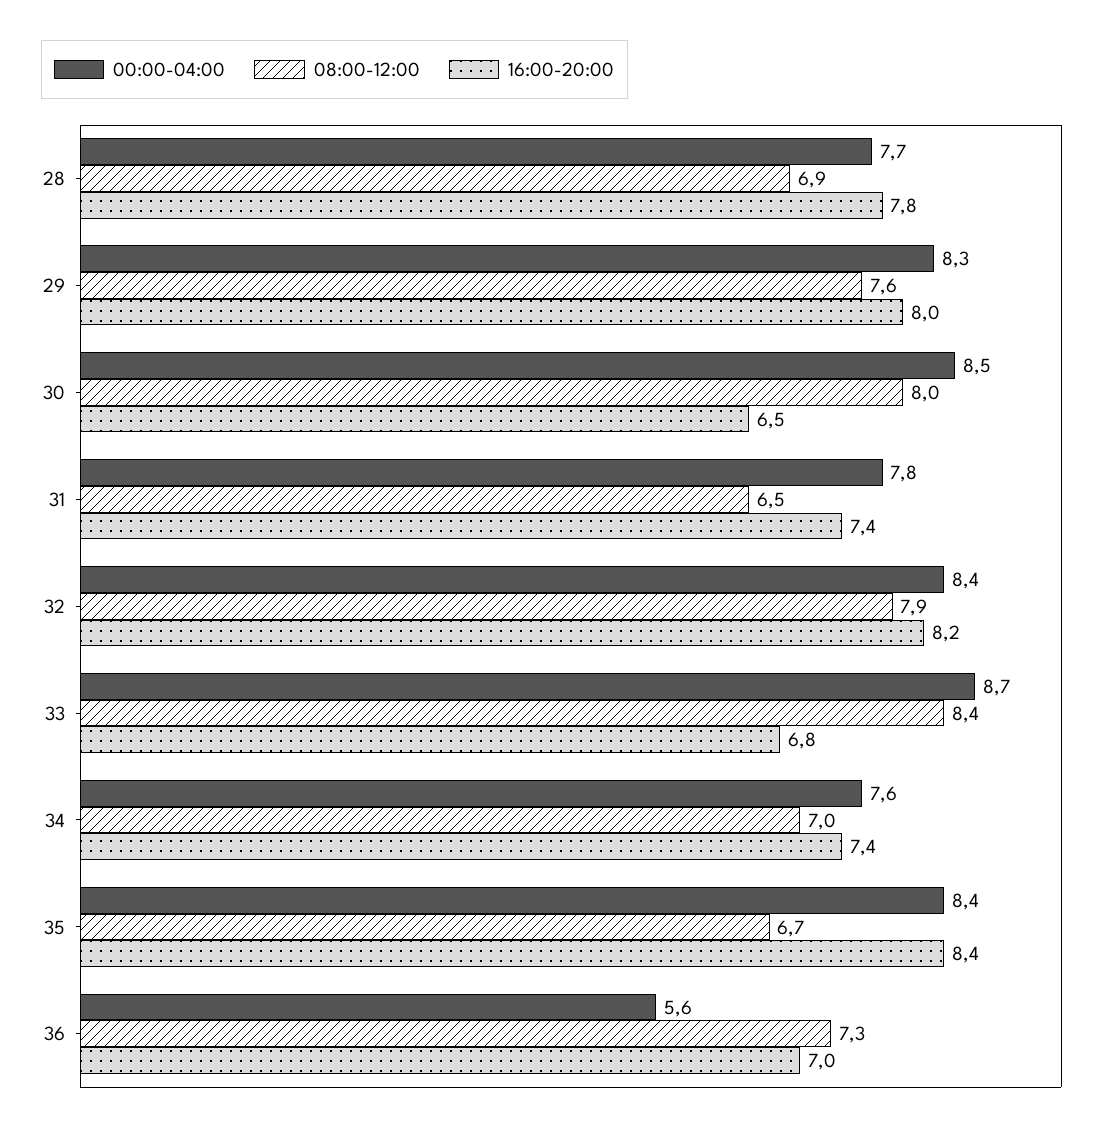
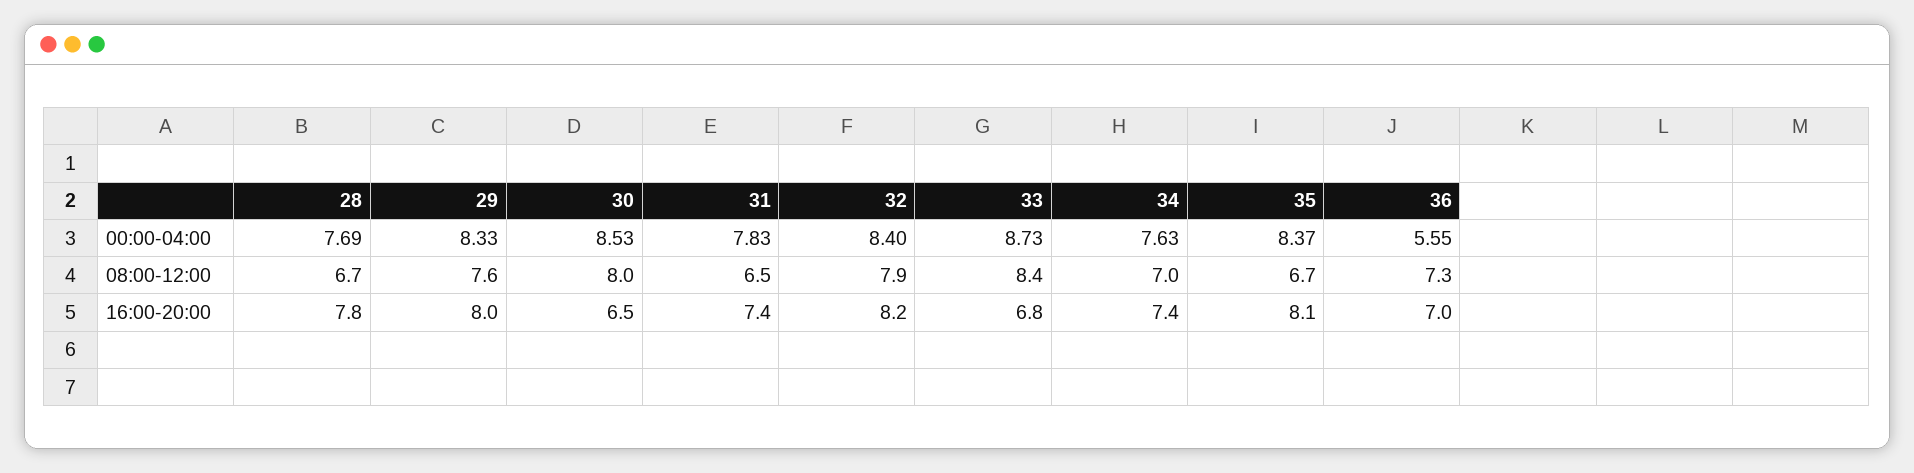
  {
    "00:00-04:00": {
      "28": 7.69,
      "29": 8.33,
      "30": 8.53,
      "31": 7.83,
      "32": 8.4,
      "33": 8.73,
      "34": 7.63,
      "35": 8.37,
      "36": 5.55
    },
    "08:00-12:00": {
-     "28": 6.9,
+     "28": 6.7,
      "29": 7.6,
      "30": 8,
      "31": 6.5,
      "32": 7.9,
      "33": 8.4,
      "34": 7,
      "35": 6.7,
      "36": 7.3
    },
    "16:00-20:00": {
      "28": 7.8,
      "29": 8,
      "30": 6.5,
      "31": 7.4,
      "32": 8.2,
      "33": 6.8,
      "34": 7.4,
-     "35": 8.4,
+     "35": 8.1,
      "36": 7
    }
  }

